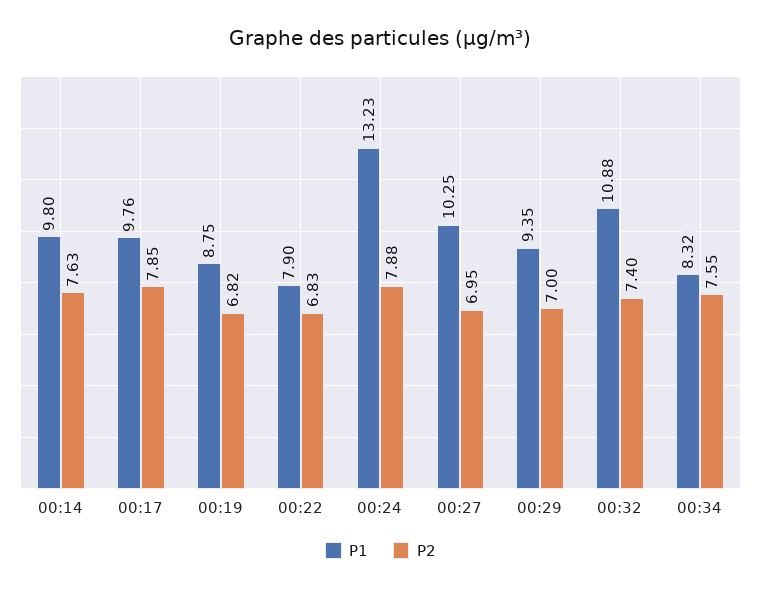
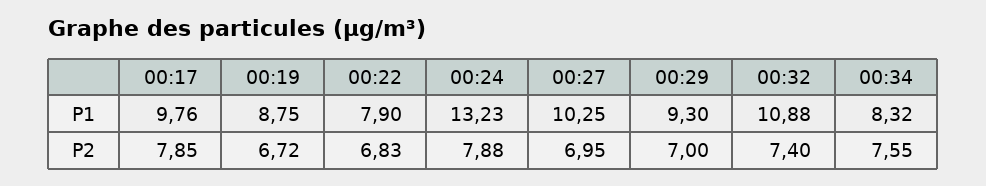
  {
    "P1": {
-     "00:14": 9.8,
      "00:17": 9.76,
      "00:19": 8.75,
      "00:22": 7.9,
      "00:24": 13.23,
      "00:27": 10.25,
-     "00:29": 9.35,
+     "00:29": 9.3,
      "00:32": 10.88,
      "00:34": 8.32
    },
    "P2": {
-     "00:14": 7.63,
      "00:17": 7.85,
-     "00:19": 6.82,
+     "00:19": 6.72,
      "00:22": 6.83,
      "00:24": 7.88,
      "00:27": 6.95,
      "00:29": 7,
      "00:32": 7.4,
      "00:34": 7.55
    }
  }

